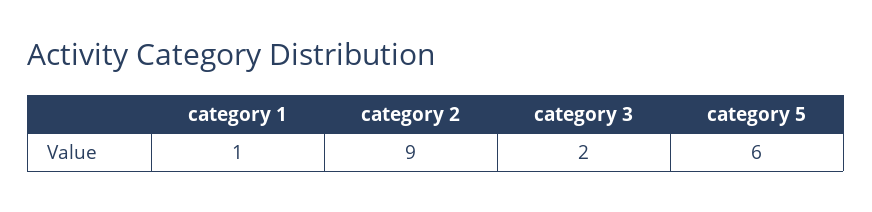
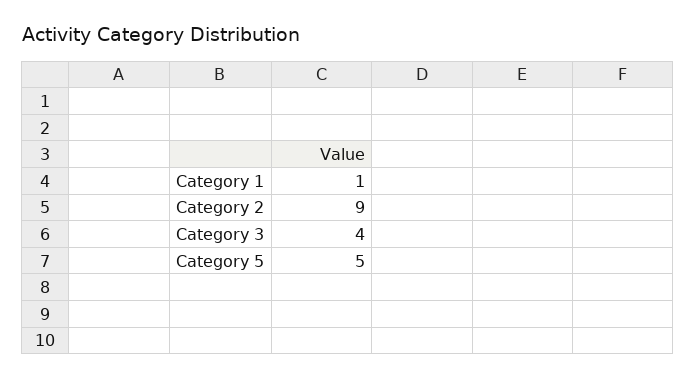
  {
    "category 1": 1,
    "category 2": 9,
-   "category 3": 2,
+   "category 3": 4,
-   "category 5": 6
+   "category 5": 5
  }

